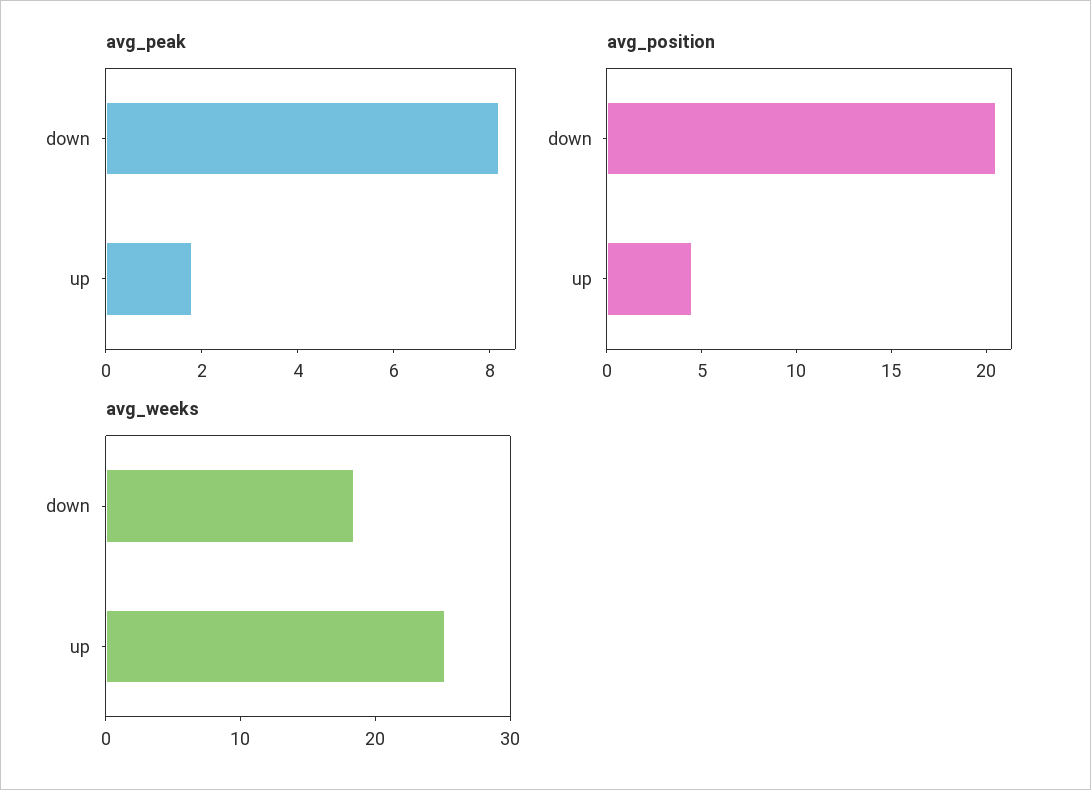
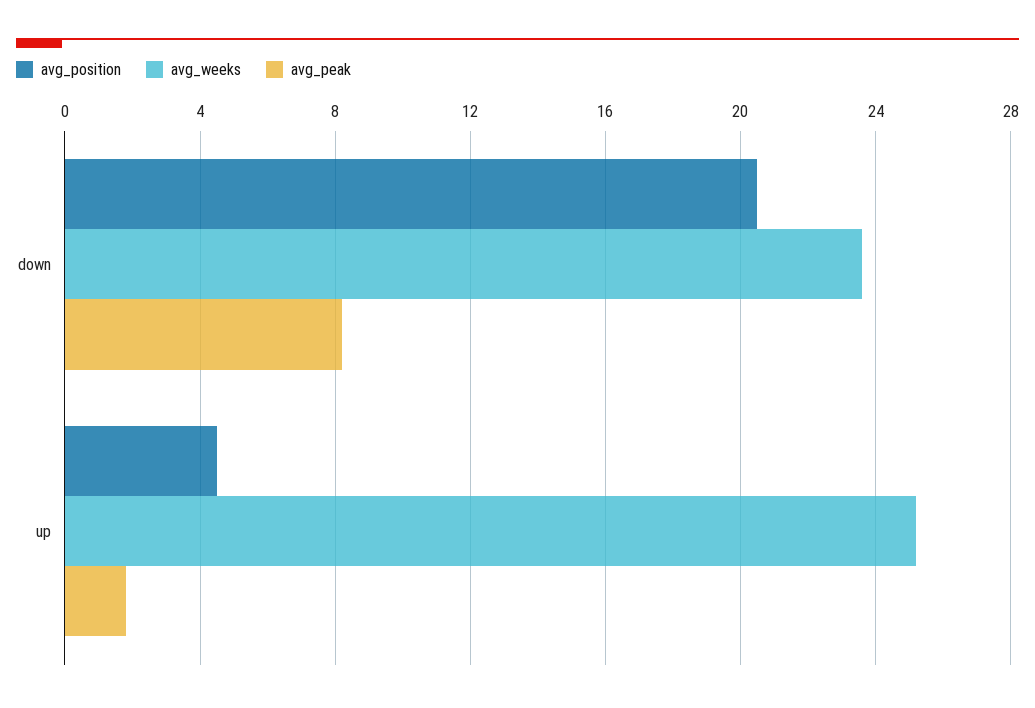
  {
    "avg_peak": {
      "down": 8,
      "up": 2
    },
    "avg_position": {
      "down": 20.5,
      "up": 4.5
    },
    "avg_weeks": {
-     "down": 18,
+     "down": 23.5,
      "up": 25
    }
  }

